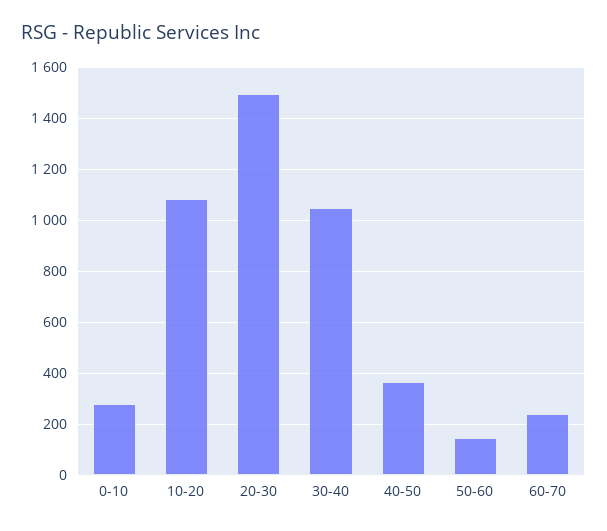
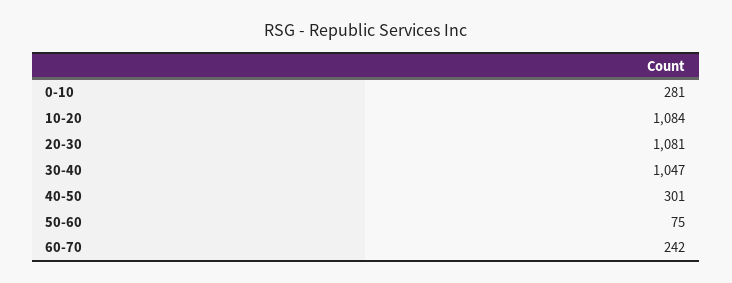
  {
    "0-10": 281,
    "10-20": 1084,
-   "20-30": 1500,
+   "20-30": 1081,
    "30-40": 1047,
-   "40-50": 375,
+   "40-50": 301,
-   "50-60": 150,
+   "50-60": 75,
    "60-70": 242
  }

